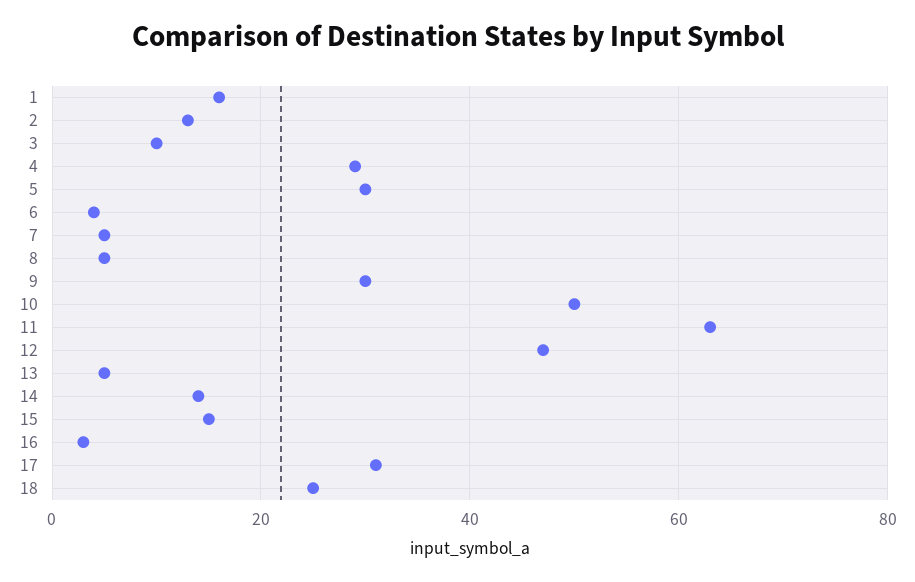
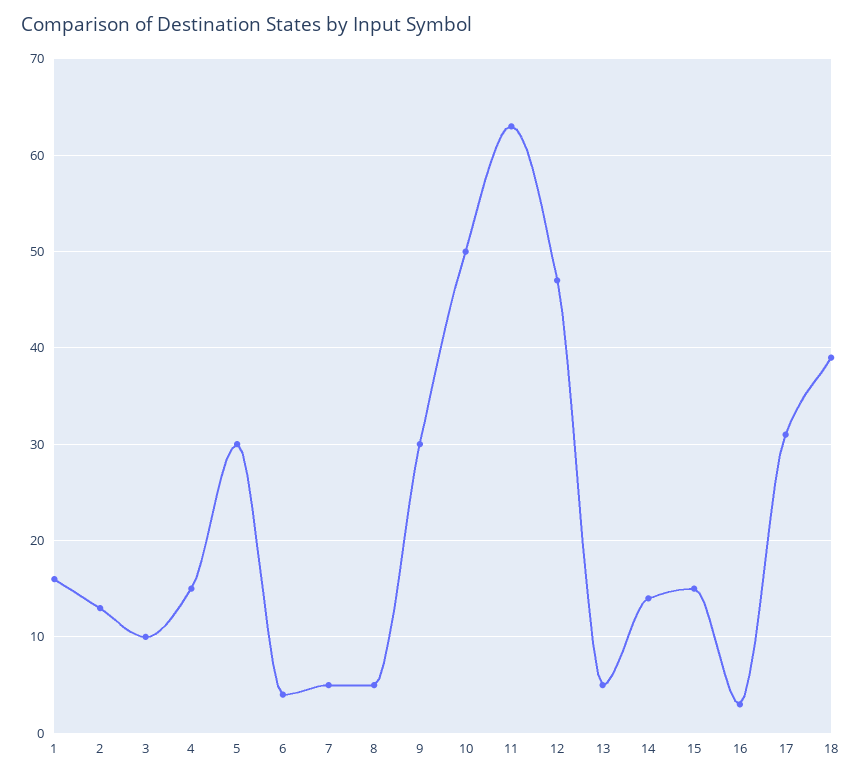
  {
    "1": 16,
    "2": 13,
    "3": 10,
-   "4": 30,
+   "4": 15,
    "5": 30,
    "6": 4,
    "7": 5,
    "8": 5,
    "9": 30,
    "10": 50,
    "11": 63,
    "12": 47,
    "13": 5,
    "14": 14,
    "15": 15,
    "16": 3,
    "17": 31,
-   "18": 25
+   "18": 39
  }

